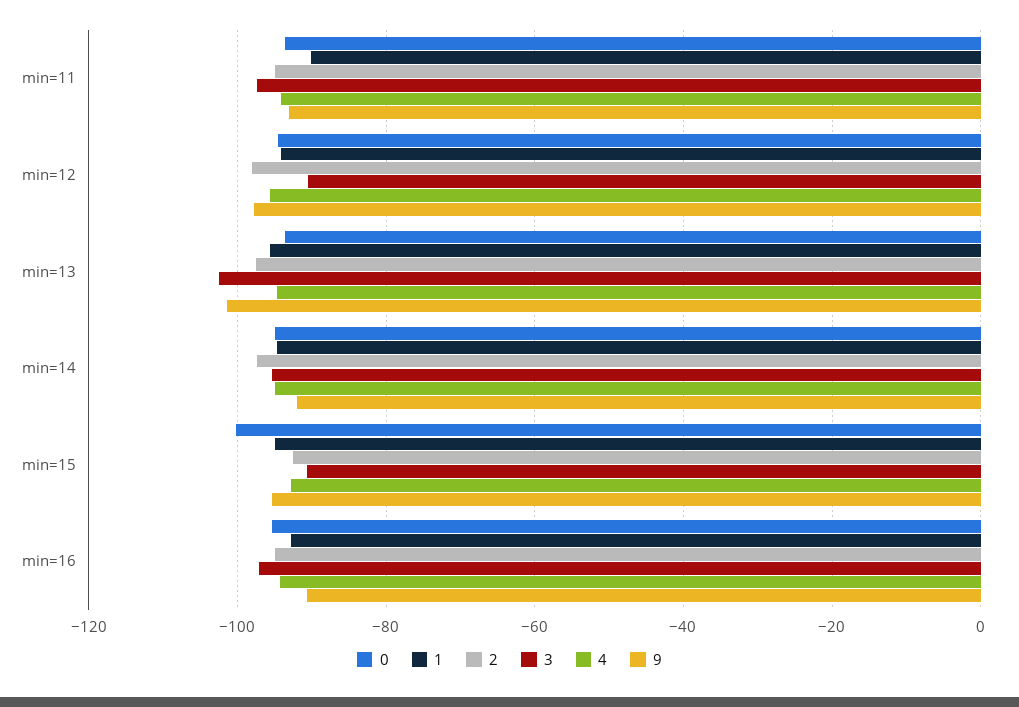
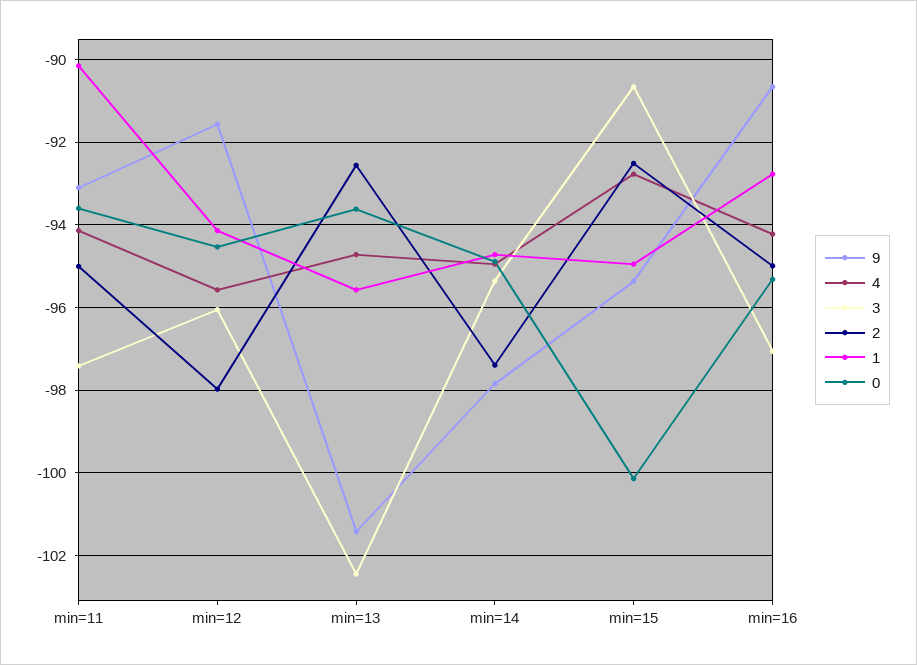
  {
    "0": {
      "min=11": -93.6,
      "min=12": -94.6,
      "min=13": -93.6,
      "min=14": -94.8,
      "min=15": -100.2,
      "min=16": -95.4
    },
    "1": {
      "min=11": -90.2,
      "min=12": -94.2,
      "min=13": -95.6,
      "min=14": -94.8,
      "min=15": -95,
      "min=16": -92.8
    },
    "2": {
      "min=11": -95,
      "min=12": -98,
-     "min=13": -98,
+     "min=13": -92.6,
      "min=14": -97.4,
      "min=15": -92.6,
      "min=16": -95
    },
    "3": {
      "min=11": -97.4,
-     "min=12": -90,
+     "min=12": -96,
      "min=13": -102.4,
      "min=14": -95.4,
      "min=15": -90.6,
      "min=16": -97
    },
    "4": {
      "min=11": -94.2,
      "min=12": -95.6,
      "min=13": -94.8,
      "min=14": -95,
      "min=15": -92.8,
      "min=16": -94.2
    },
    "9": {
      "min=11": -93.2,
-     "min=12": -98,
+     "min=12": -91.6,
      "min=13": -101.4,
-     "min=14": -92,
+     "min=14": -97.8,
      "min=15": -95.4,
      "min=16": -90.6
    }
  }

